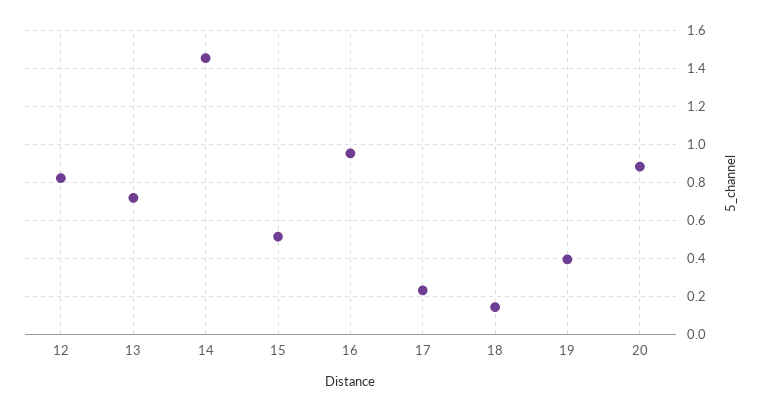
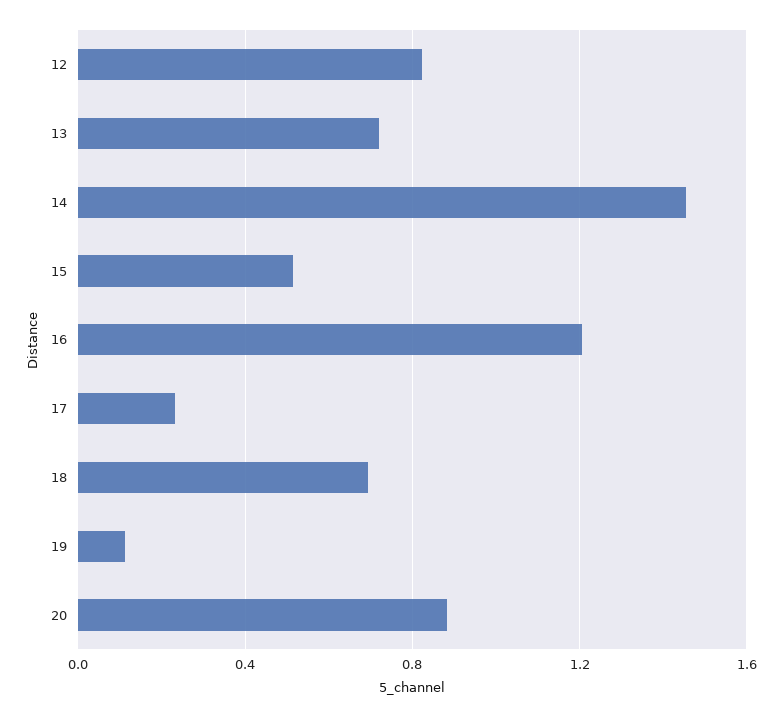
  {
    "12": 0.8,
    "13": 0.7,
    "14": 1.45,
    "15": 0.5,
-   "16": 0.95,
+   "16": 1.2,
    "17": 0.25,
-   "18": 0.15,
+   "18": 0.7,
-   "19": 0.4,
+   "19": 0.1,
    "20": 0.9
  }

